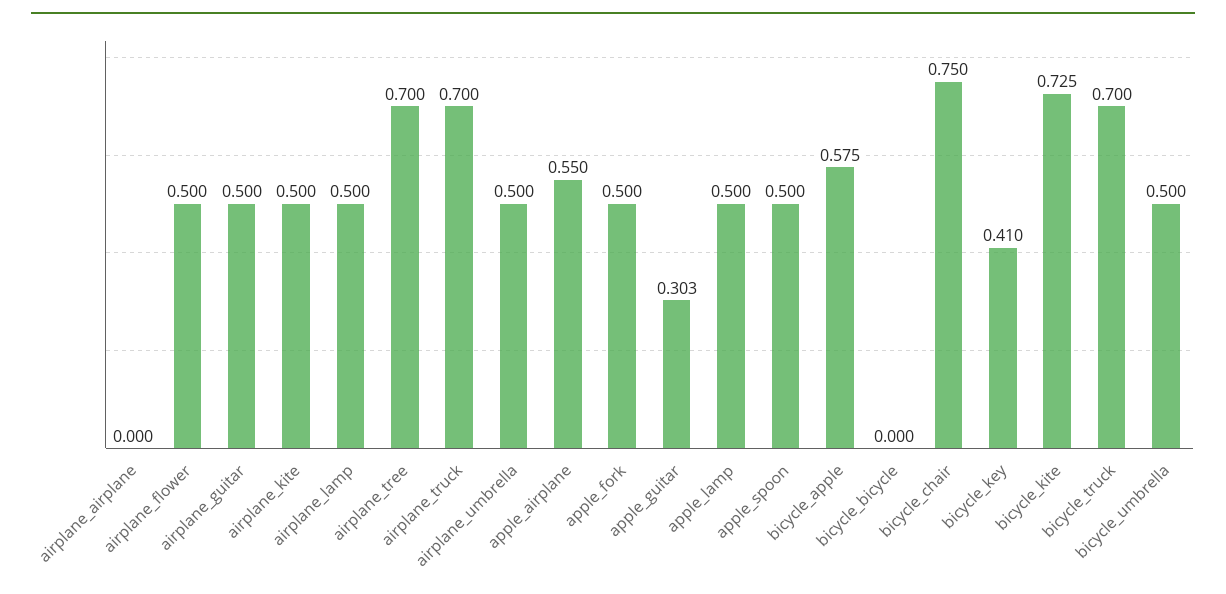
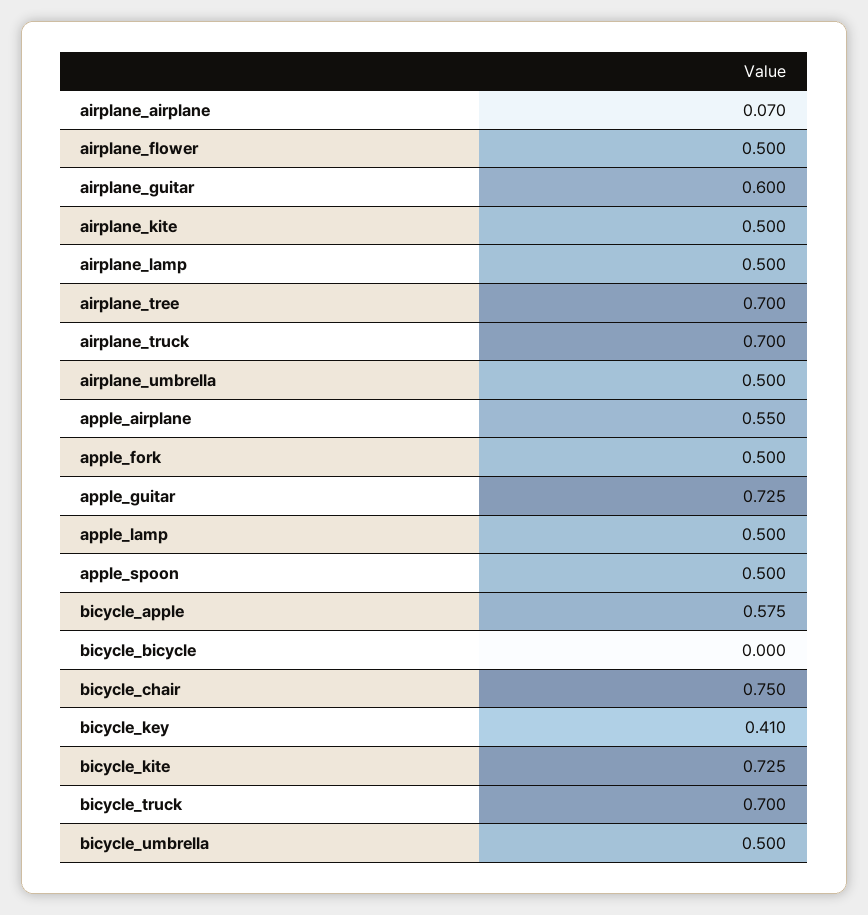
  {
-   "airplane_airplane": 0,
+   "airplane_airplane": 0.07,
    "airplane_flower": 0.5,
-   "airplane_guitar": 0.5,
+   "airplane_guitar": 0.6,
    "airplane_kite": 0.5,
    "airplane_lamp": 0.5,
    "airplane_tree": 0.7,
    "airplane_truck": 0.7,
    "airplane_umbrella": 0.5,
    "apple_airplane": 0.55,
    "apple_fork": 0.5,
-   "apple_guitar": 0.303,
+   "apple_guitar": 0.725,
    "apple_lamp": 0.5,
    "apple_spoon": 0.5,
    "bicycle_apple": 0.575,
    "bicycle_bicycle": 0,
    "bicycle_chair": 0.75,
    "bicycle_key": 0.41,
    "bicycle_kite": 0.725,
    "bicycle_truck": 0.7,
    "bicycle_umbrella": 0.5
  }

